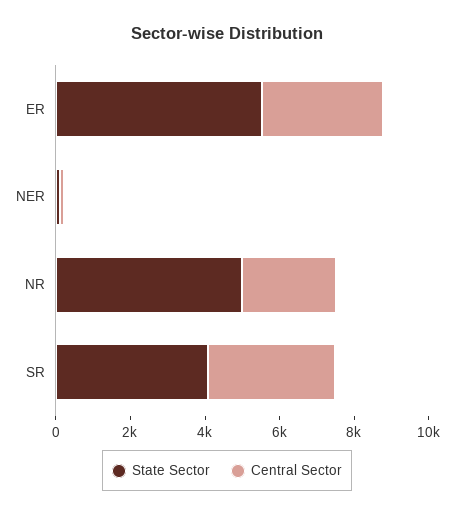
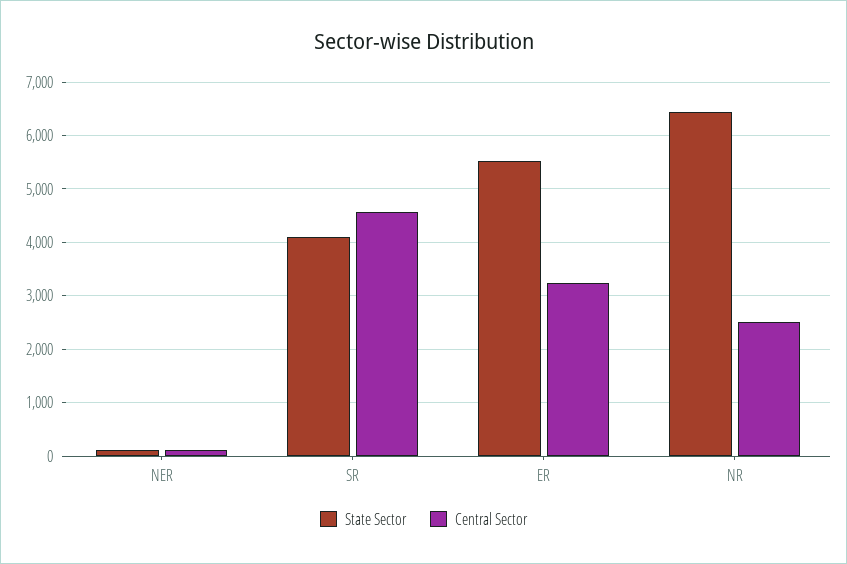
  {
    "State Sector": {
      "ER": 5600,
      "NER": 200,
-     "NR": 5000,
+     "NR": 6400,
      "SR": 4000
    },
    "Central Sector": {
      "ER": 3200,
      "NER": 200,
      "NR": 2600,
-     "SR": 3500
+     "SR": 4600
    }
  }

